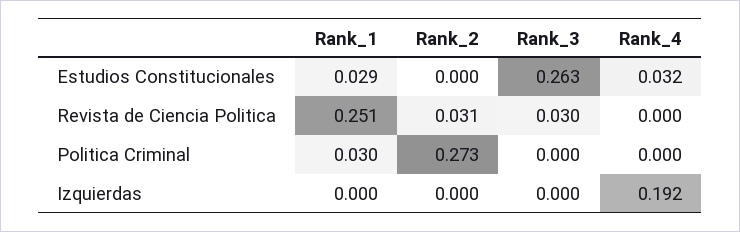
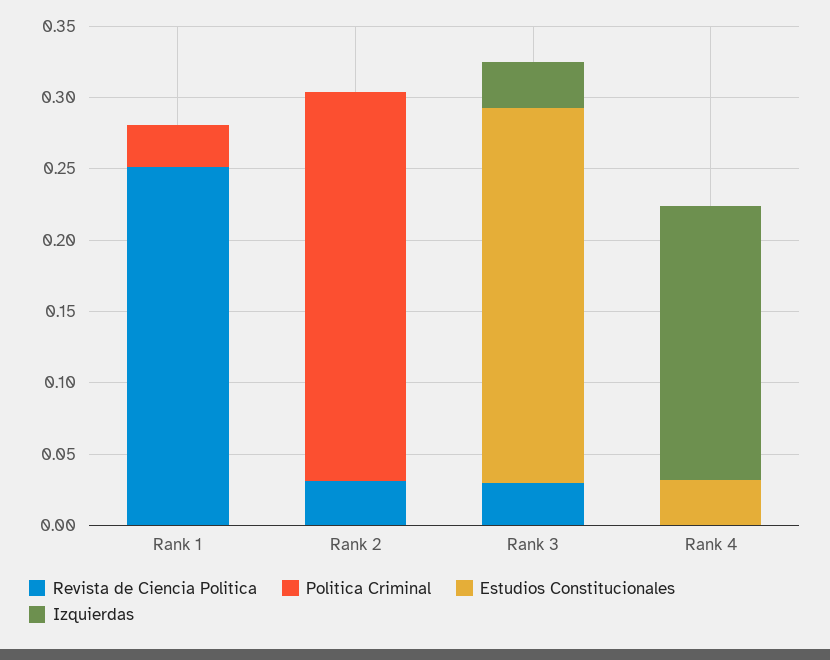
  {
    "Estudios Constitucionales": {
-     "Rank_1": 0.029,
+     "Rank_1": 0,
      "Rank_2": 0,
      "Rank_3": 0.263,
      "Rank_4": 0.032
    },
    "Revista de Ciencia Politica": {
      "Rank_1": 0.251,
      "Rank_2": 0.031,
      "Rank_3": 0.03,
      "Rank_4": 0
    },
    "Politica Criminal": {
      "Rank_1": 0.03,
      "Rank_2": 0.273,
      "Rank_3": 0,
      "Rank_4": 0
    },
    "Izquierdas": {
      "Rank_1": 0,
      "Rank_2": 0,
-     "Rank_3": 0,
+     "Rank_3": 0.03,
      "Rank_4": 0.192
    }
  }

